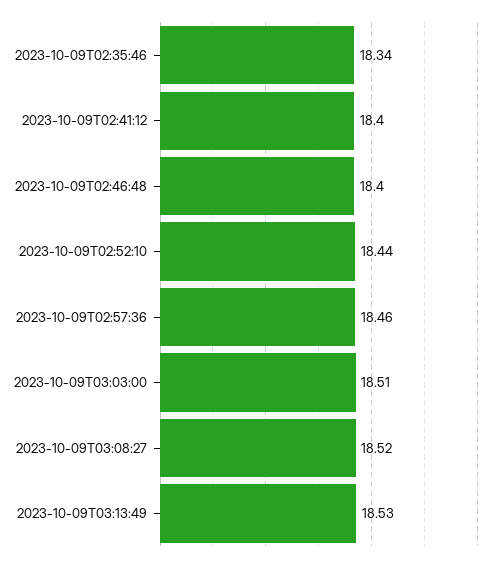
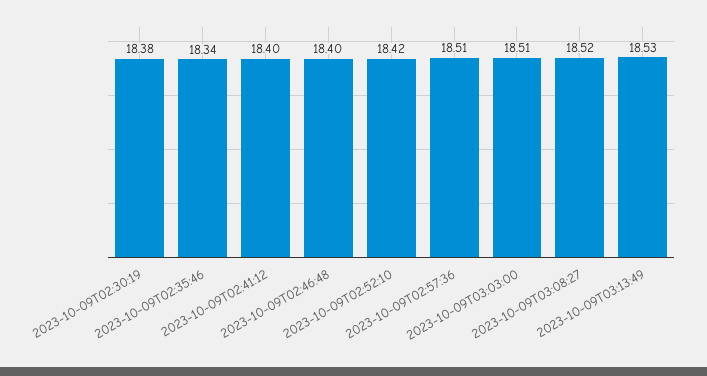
  {
    "2023-10-09T02:35:46": 18.34,
    "2023-10-09T02:41:12": 18.4,
    "2023-10-09T02:46:48": 18.4,
-   "2023-10-09T02:52:10": 18.44,
+   "2023-10-09T02:52:10": 18.42,
-   "2023-10-09T02:57:36": 18.46,
+   "2023-10-09T02:57:36": 18.51,
    "2023-10-09T03:03:00": 18.51,
    "2023-10-09T03:08:27": 18.52,
-   "2023-10-09T03:13:49": 18.53
+   "2023-10-09T03:13:49": 18.53,
+   "2023-10-09T02:30:19": 18.38
  }

